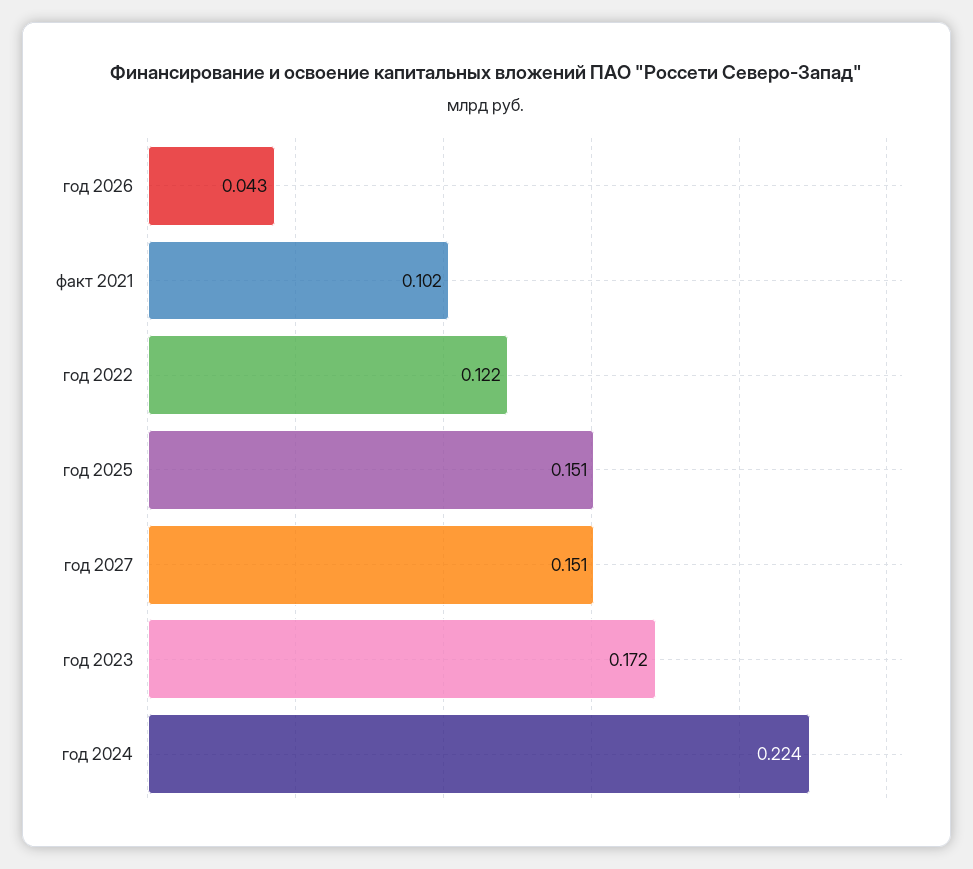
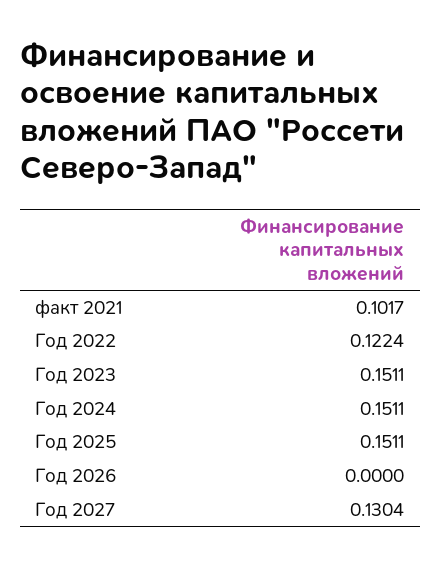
  {
-   "год 2026": 0.043,
+   "год 2026": 0,
    "факт 2021": 0.1017,
    "год 2022": 0.1224,
    "год 2025": 0.1511,
-   "год 2027": 0.151,
+   "год 2027": 0.1304,
-   "год 2023": 0.172,
+   "год 2023": 0.1511,
-   "год 2024": 0.224
+   "год 2024": 0.1511
  }

